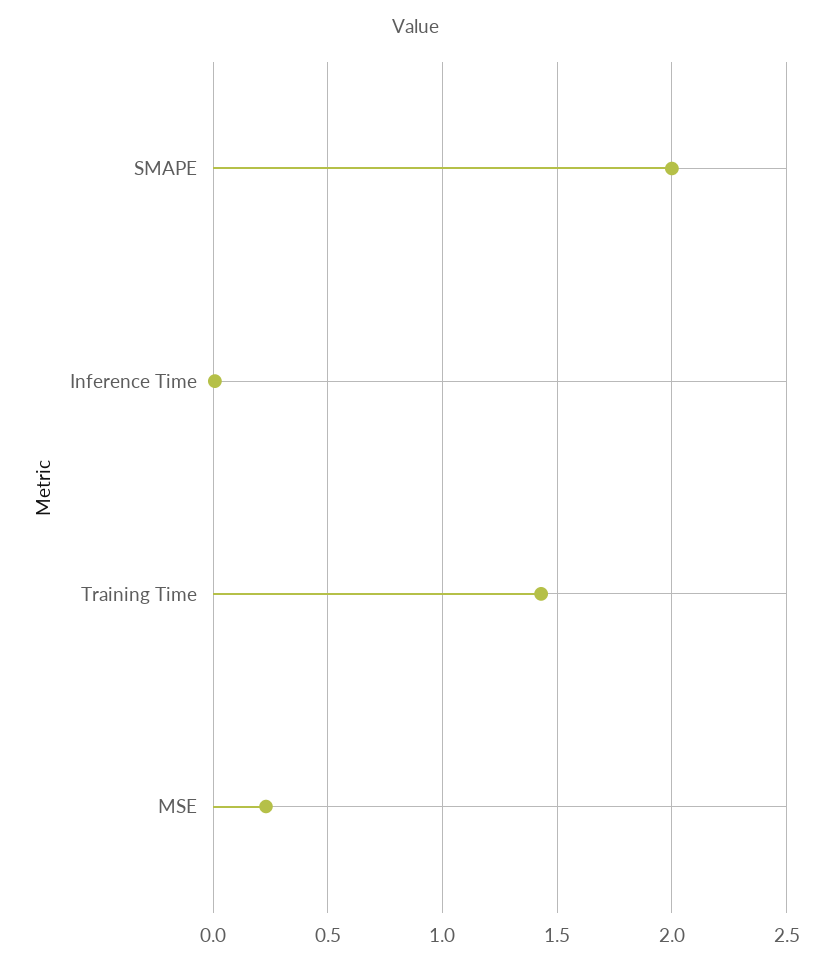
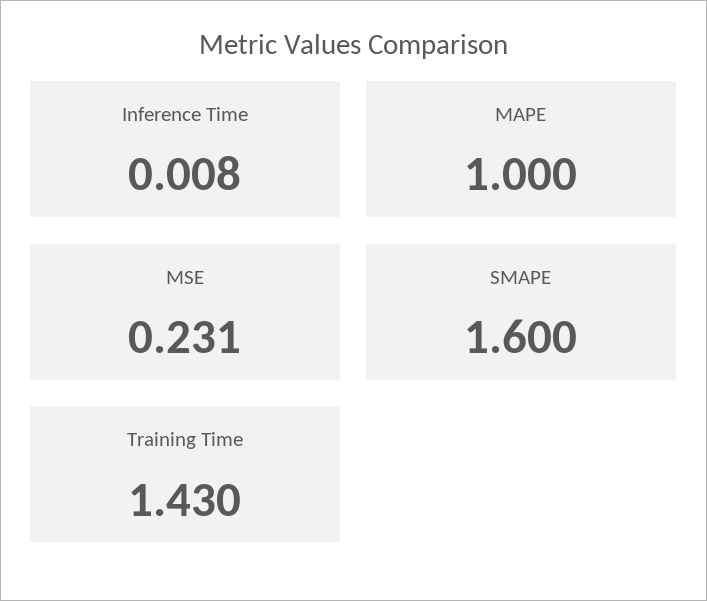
  {
-   "SMAPE": 2,
+   "SMAPE": 1.6,
    "Inference Time": 0.008,
    "Training Time": 1.43,
-   "MSE": 0.231
+   "MSE": 0.231,
+   "MAPE": 1
  }

